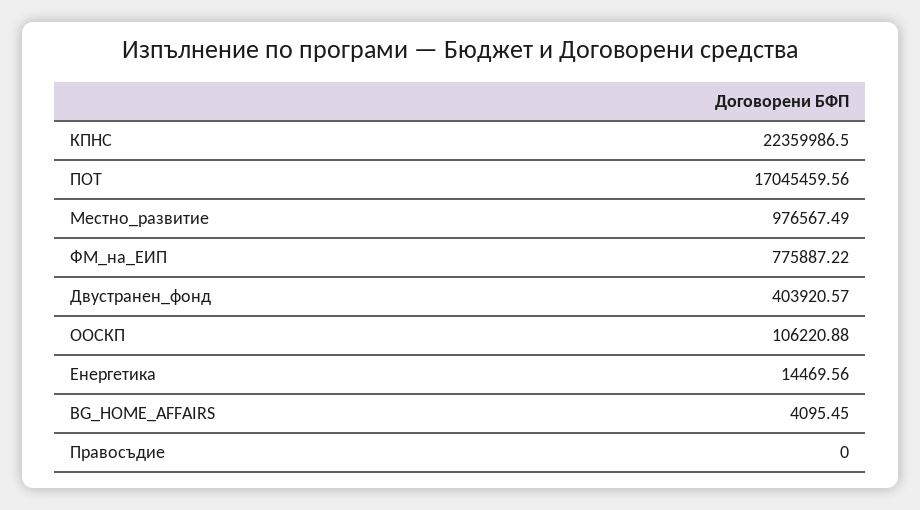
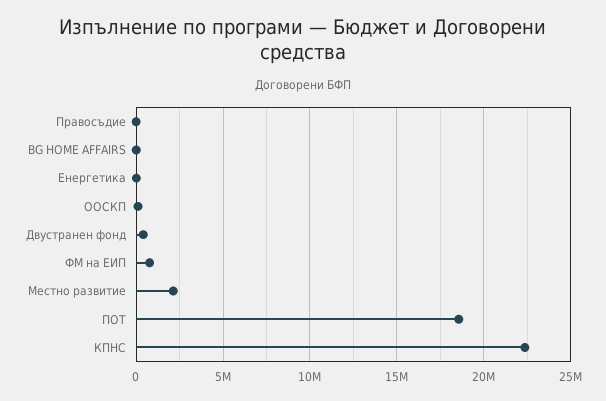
  {
    "КПНС": 22359986.5,
-   "ПОТ": 17045459.56,
+   "ПОТ": 18500000,
-   "Местно_развитие": 976567.49,
+   "Местно_развитие": 2000000,
    "ФМ_на_ЕИП": 775887.22,
    "Двустранен_фонд": 403920.57,
    "ООСКП": 106220.88,
    "Енергетика": 14469.56,
    "BG_HOME_AFFAIRS": 4095.45,
    "Правосъдие": 0
  }

